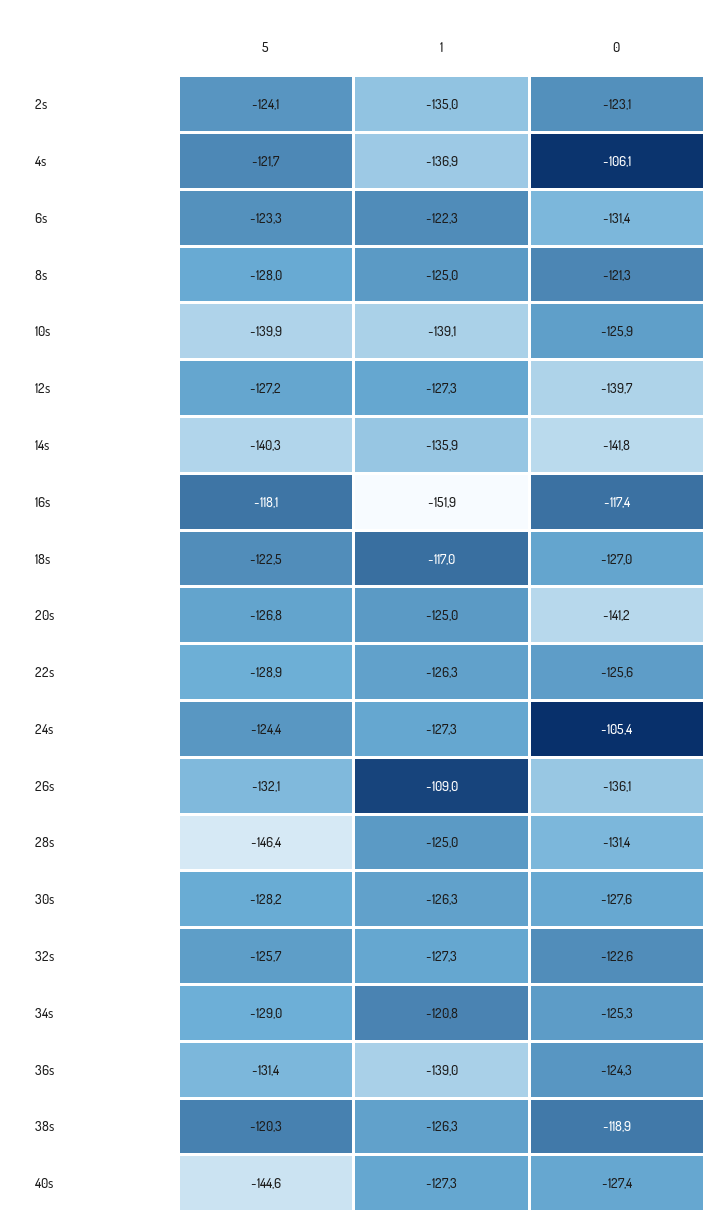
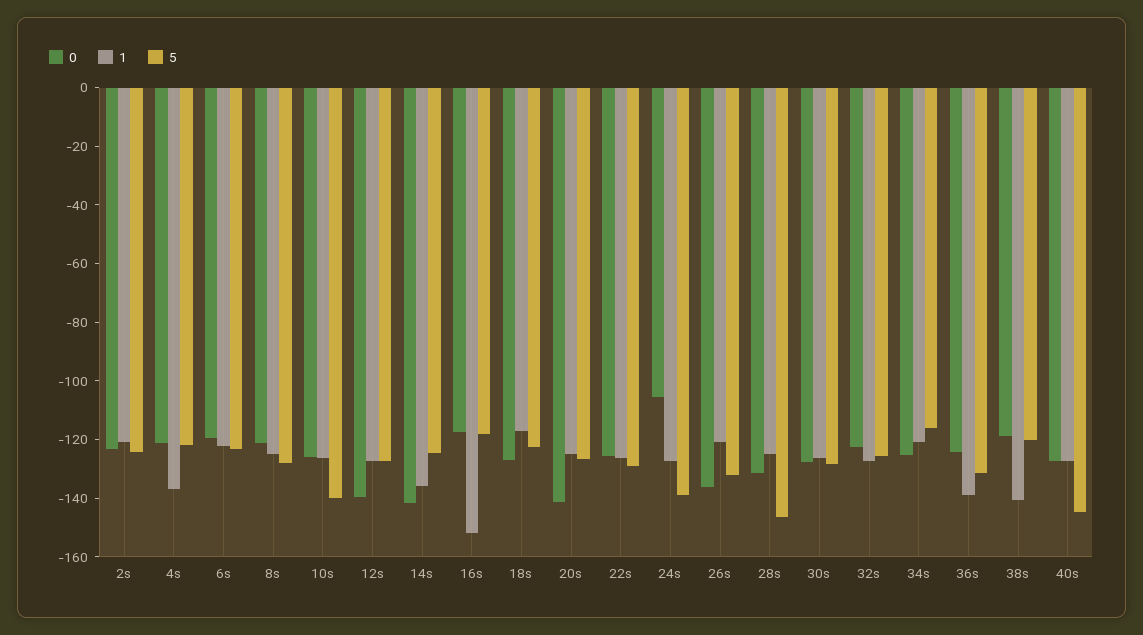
  {
    "5": {
      "2s": -124.1,
      "4s": -121.7,
      "6s": -123.3,
      "8s": -128,
      "10s": -139.9,
      "12s": -127.2,
-     "14s": -140.3,
+     "14s": -125,
      "16s": -118.1,
      "18s": -122.5,
      "20s": -126.8,
      "22s": -128.9,
-     "24s": -124.4,
+     "24s": -140,
      "26s": -132.1,
      "28s": -146.4,
      "30s": -128.2,
      "32s": -125.7,
-     "34s": -129,
+     "34s": -115,
      "36s": -131.4,
      "38s": -120.3,
      "40s": -144.6
    },
    "1": {
-     "2s": -135,
+     "2s": -120,
      "4s": -136.9,
      "6s": -122.3,
      "8s": -125,
-     "10s": -139.1,
+     "10s": -125,
      "12s": -127.3,
      "14s": -135.9,
      "16s": -151.9,
      "18s": -117,
      "20s": -125,
      "22s": -126.3,
      "24s": -127.3,
-     "26s": -109,
+     "26s": -120,
      "28s": -125,
      "30s": -126.3,
      "32s": -127.3,
      "34s": -120.8,
      "36s": -139,
-     "38s": -126.3,
+     "38s": -140,
      "40s": -127.3
    },
    "0": {
      "2s": -123.1,
-     "4s": -106.1,
+     "4s": -120,
-     "6s": -131.4,
+     "6s": -120,
      "8s": -121.3,
      "10s": -125.9,
      "12s": -139.7,
      "14s": -141.8,
      "16s": -117.4,
      "18s": -127,
      "20s": -141.2,
      "22s": -125.6,
      "24s": -105.4,
      "26s": -136.1,
      "28s": -131.4,
      "30s": -127.6,
      "32s": -122.6,
      "34s": -125.3,
      "36s": -124.3,
      "38s": -118.9,
      "40s": -127.4
    }
  }

